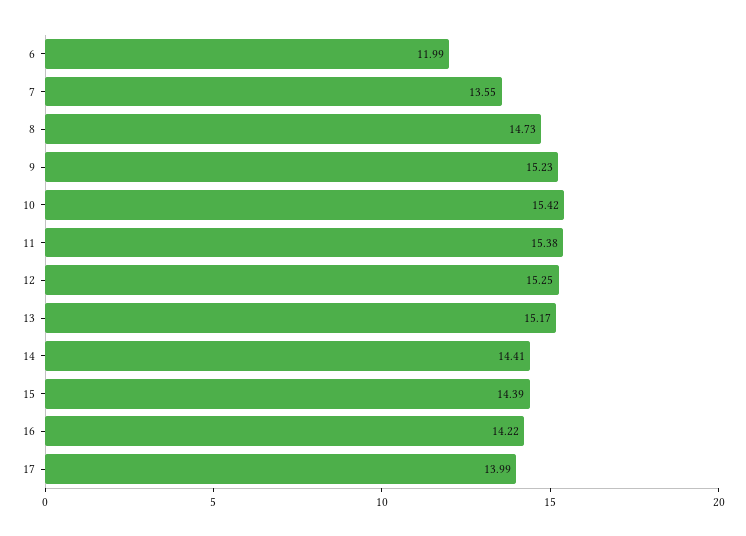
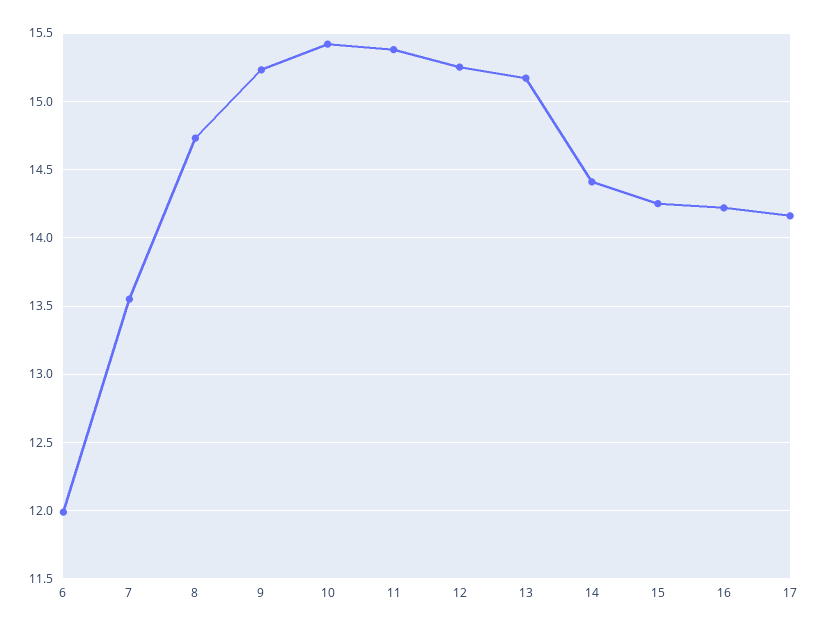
  {
    "6": 11.99,
    "7": 13.55,
    "8": 14.73,
    "9": 15.23,
    "10": 15.42,
    "11": 15.38,
    "12": 15.25,
    "13": 15.17,
    "14": 14.41,
-   "15": 14.39,
+   "15": 14.25,
    "16": 14.22,
-   "17": 13.99
+   "17": 14.15
  }

